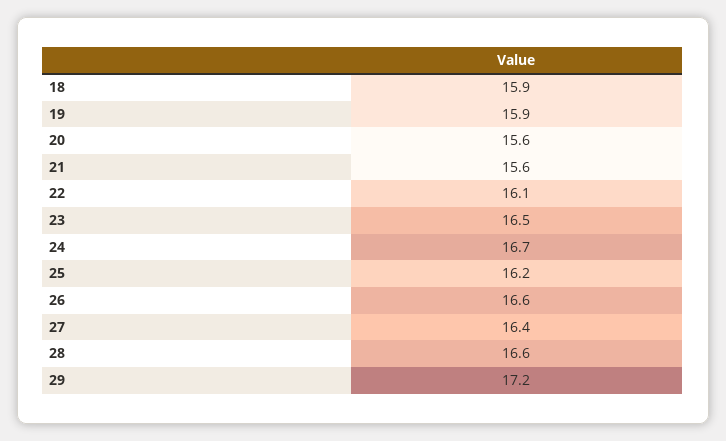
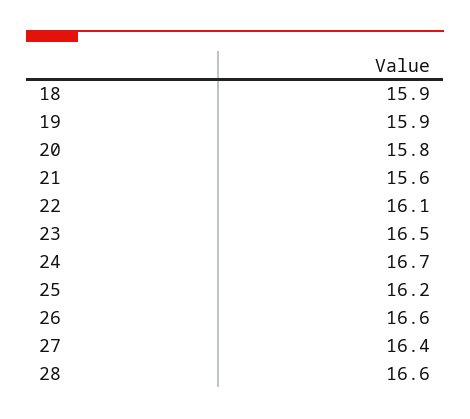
  {
    "18": 15.9,
    "19": 15.9,
-   "20": 15.6,
+   "20": 15.8,
    "21": 15.6,
    "22": 16.1,
    "23": 16.5,
    "24": 16.7,
    "25": 16.2,
    "26": 16.6,
    "27": 16.4,
-   "28": 16.6,
+   "28": 16.6
-   "29": 17.2
  }

